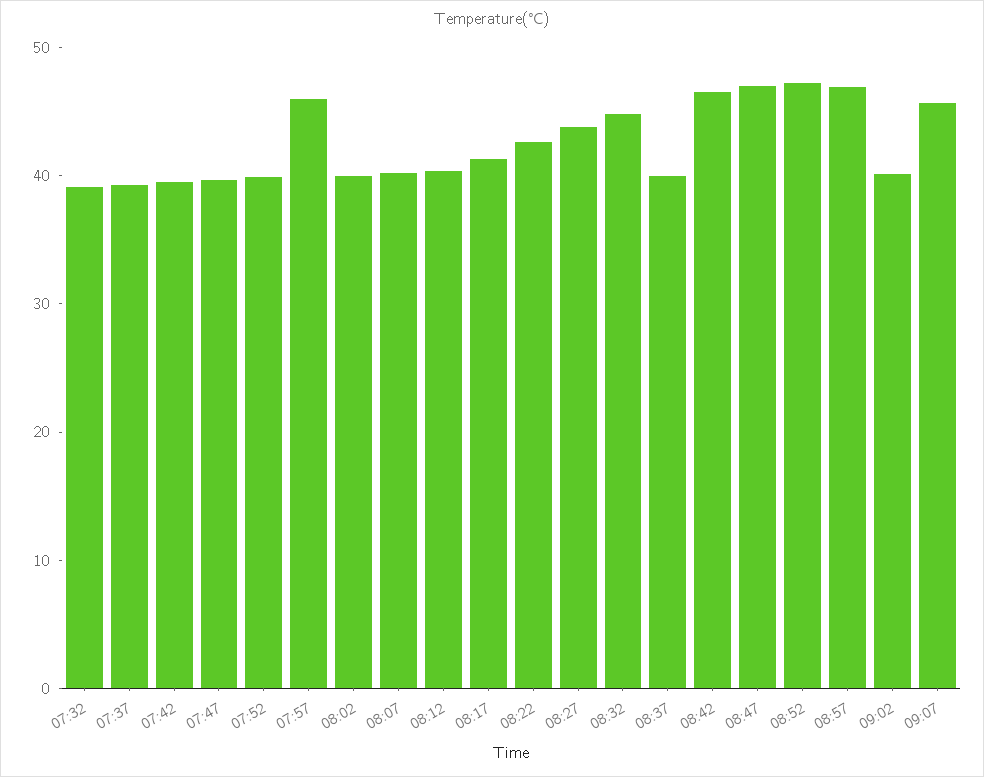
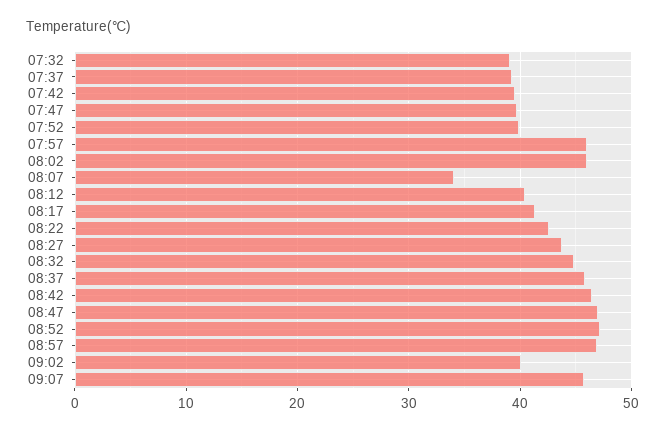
  {
    "07:32": 39,
    "07:37": 39,
    "07:42": 40,
    "07:47": 40,
    "07:52": 40,
    "07:57": 46,
-   "08:02": 40,
+   "08:02": 46,
-   "08:07": 40,
+   "08:07": 34,
    "08:12": 40,
    "08:17": 41,
    "08:22": 43,
    "08:27": 44,
    "08:32": 45,
-   "08:37": 40,
+   "08:37": 46,
    "08:42": 47,
    "08:47": 47,
    "08:52": 47,
    "08:57": 47,
    "09:02": 40,
    "09:07": 46
  }

